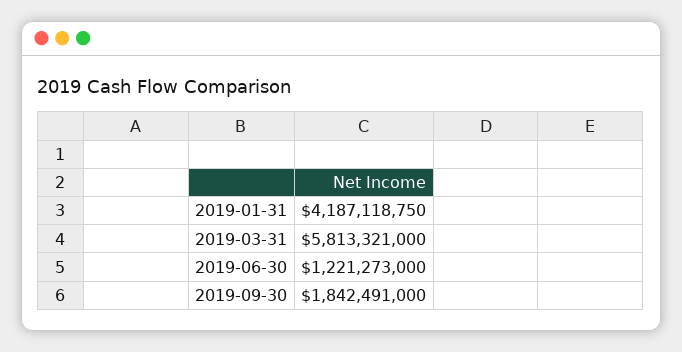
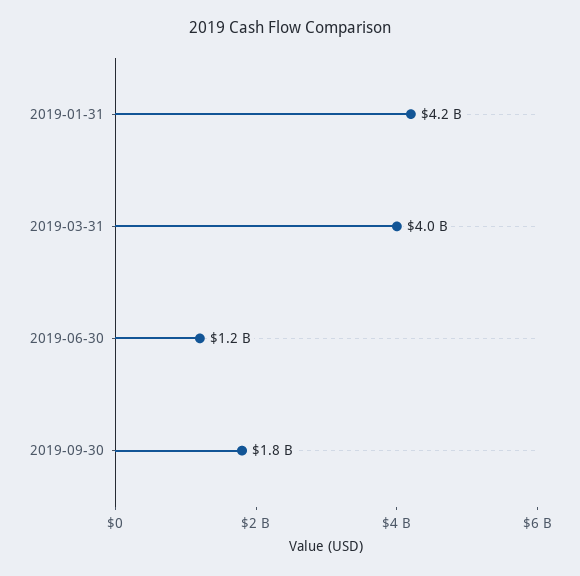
  {
    "2019-01-31": 4187118750,
-   "2019-03-31": 5813321000,
+   "2019-03-31": 4000000000,
    "2019-06-30": 1221273000,
    "2019-09-30": 1842491000
  }

